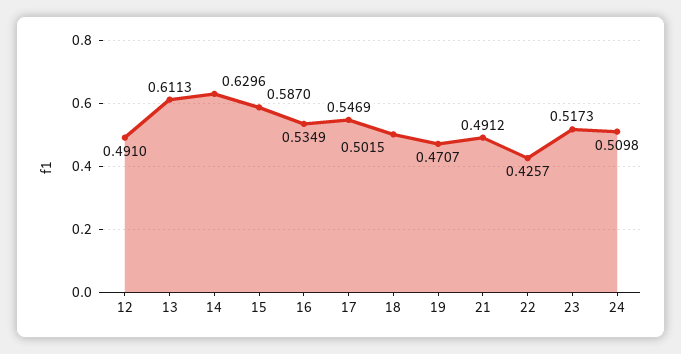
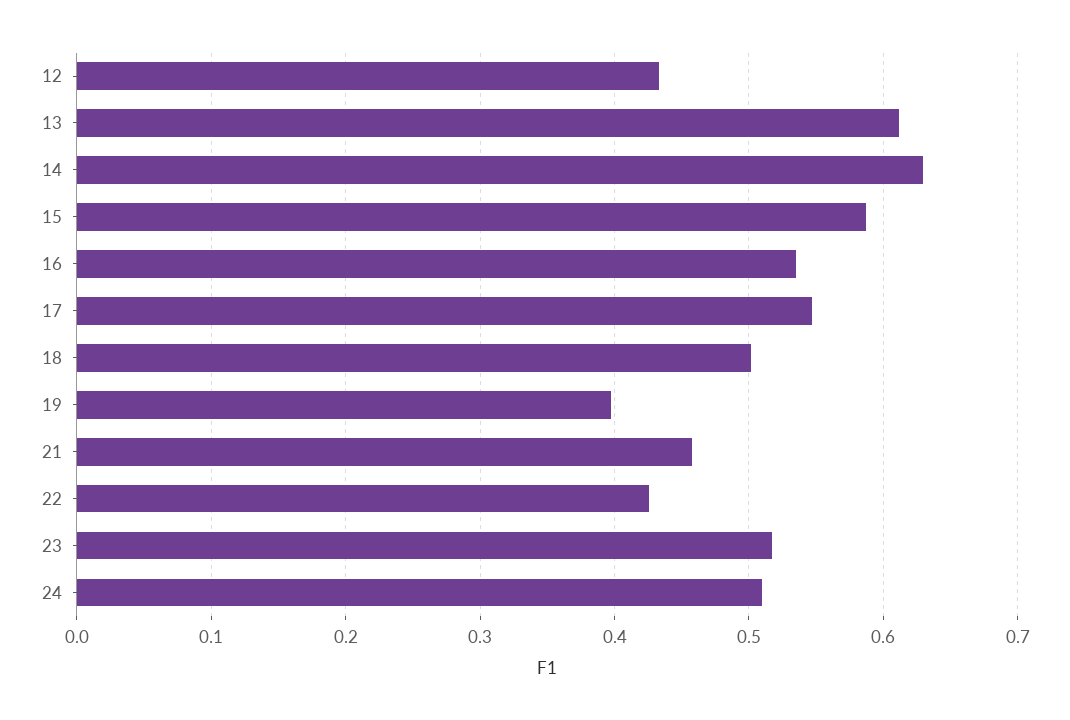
  {
-   "12": 0.491,
+   "12": 0.43,
    "13": 0.6113,
    "14": 0.6296,
    "15": 0.587,
    "16": 0.5349,
    "17": 0.5469,
    "18": 0.5015,
-   "19": 0.4707,
+   "19": 0.4,
-   "21": 0.4912,
+   "21": 0.46,
    "22": 0.4257,
    "23": 0.5173,
    "24": 0.5098
  }

